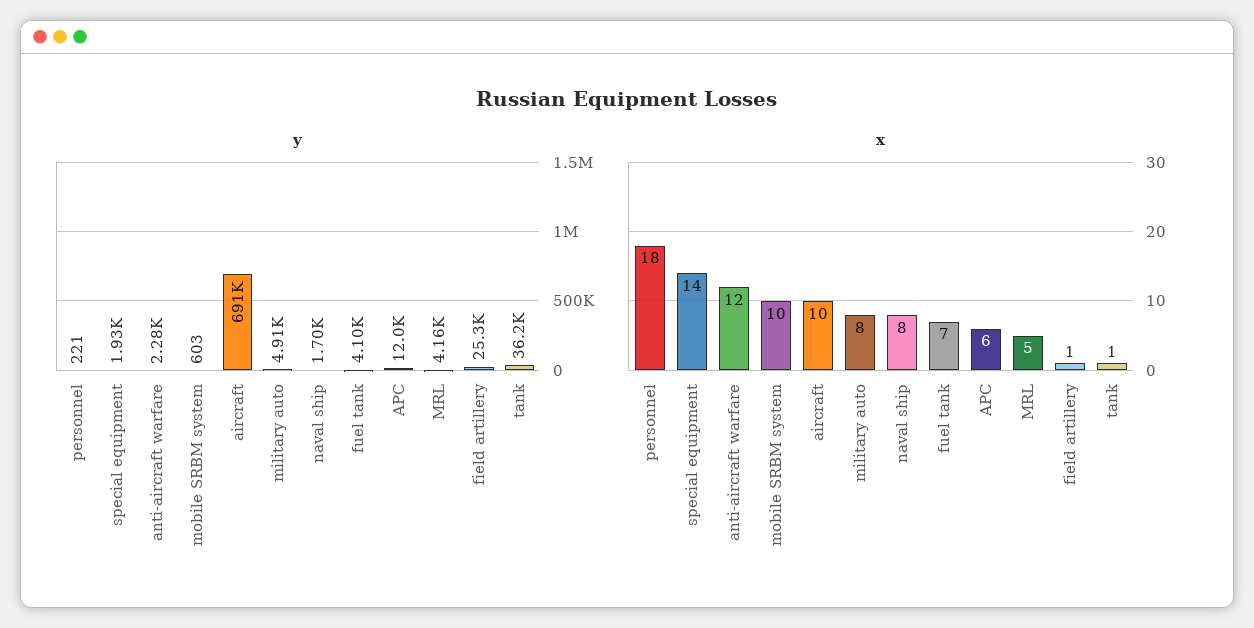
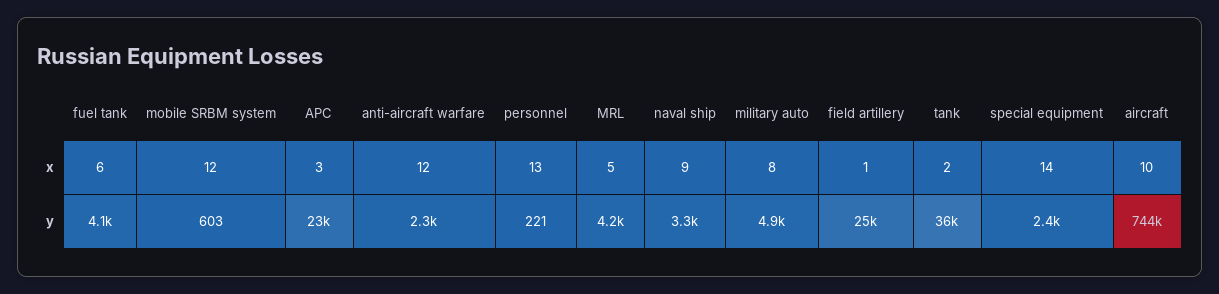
  {
    "y": {
      "personnel": 221,
-     "special equipment": 1930,
+     "special equipment": 2400,
      "anti-aircraft warfare": 2280,
      "mobile SRBM system": 603,
-     "aircraft": 691000,
+     "aircraft": 744000,
      "military auto": 4910,
-     "naval ship": 1700,
+     "naval ship": 3300,
      "fuel tank": 4100,
-     "APC": 12000,
+     "APC": 23000,
      "MRL": 4160,
      "field artillery": 25300,
      "tank": 36200
    },
    "x": {
-     "personnel": 18,
+     "personnel": 13,
      "special equipment": 14,
      "anti-aircraft warfare": 12,
-     "mobile SRBM system": 10,
+     "mobile SRBM system": 12,
      "aircraft": 10,
      "military auto": 8,
-     "naval ship": 8,
+     "naval ship": 9,
-     "fuel tank": 7,
+     "fuel tank": 6,
-     "APC": 6,
+     "APC": 3,
      "MRL": 5,
      "field artillery": 1,
-     "tank": 1
+     "tank": 2
    }
  }

